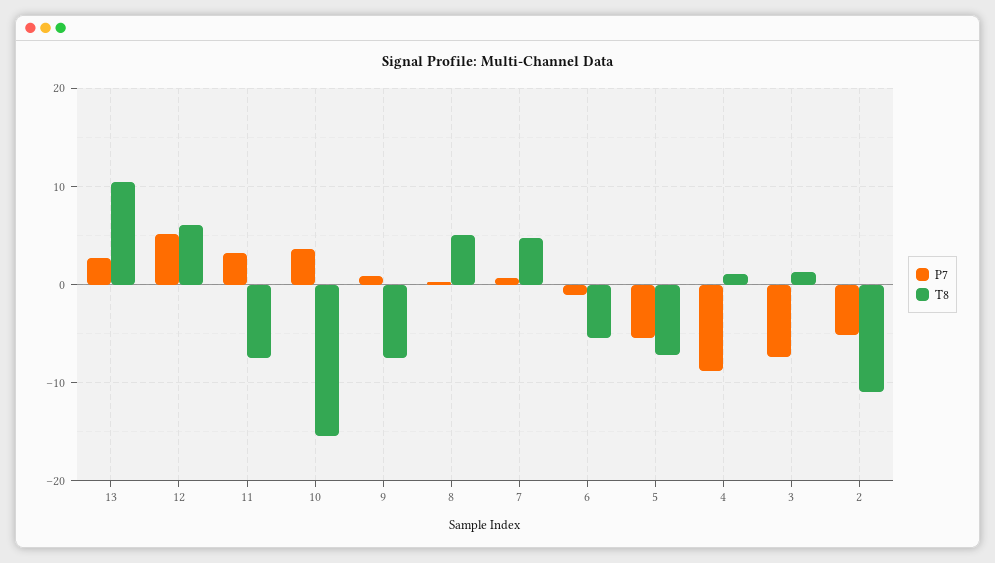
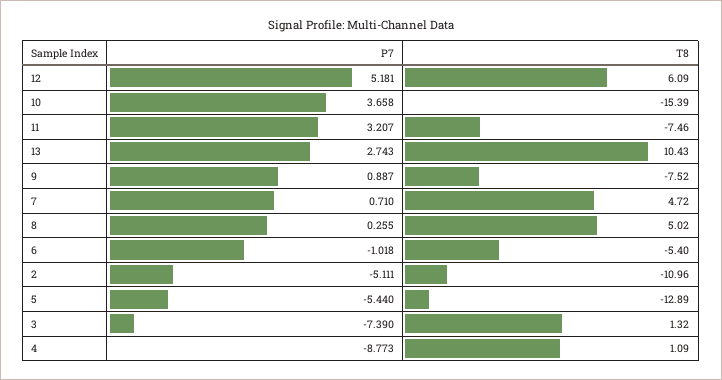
  {
    "P7": {
      "13": 2.743,
      "12": 5.181,
      "11": 3.207,
      "10": 3.658,
      "9": 0.887,
      "8": 0.255,
      "7": 0.71,
      "6": -1.018,
      "5": -5.44,
      "4": -8.773,
      "3": -7.39,
      "2": -5.111
    },
    "T8": {
      "13": 10.43,
      "12": 6.09,
      "11": -7.46,
      "10": -15.39,
      "9": -7.52,
      "8": 5.02,
      "7": 4.72,
      "6": -5.4,
-     "5": -7,
+     "5": -12.89,
      "4": 1.09,
      "3": 1.32,
      "2": -10.96
    }
  }

